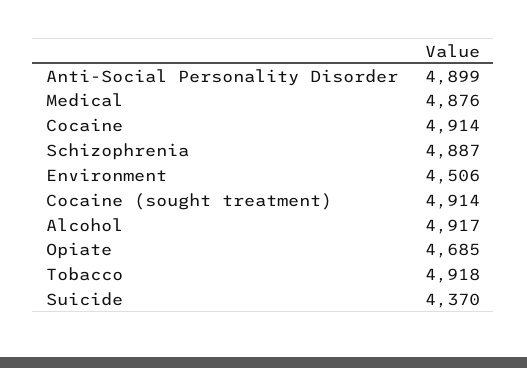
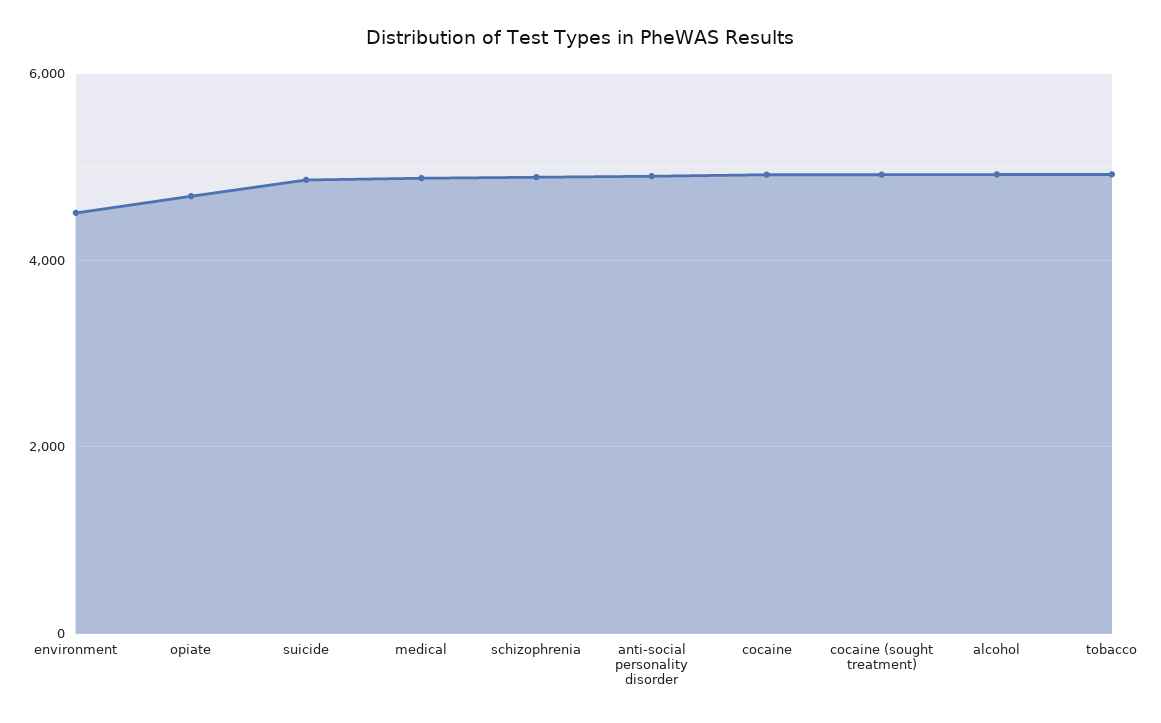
  {
    "Anti-Social Personality Disorder": 4899,
    "Medical": 4876,
    "Cocaine": 4914,
    "Schizophrenia": 4887,
    "Environment": 4506,
    "Cocaine (sought treatment)": 4914,
    "Alcohol": 4917,
    "Opiate": 4685,
    "Tobacco": 4918,
-   "Suicide": 4370
+   "Suicide": 4800
  }

